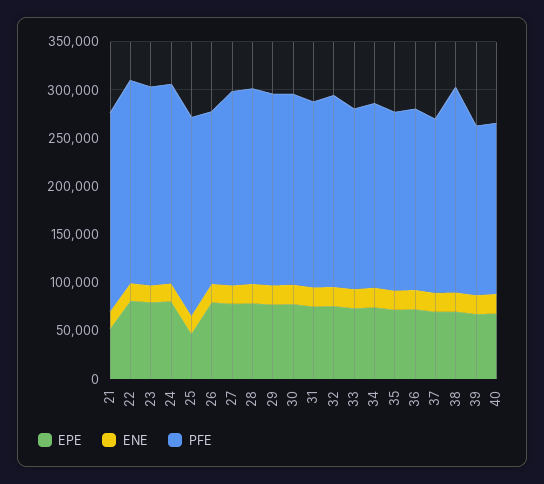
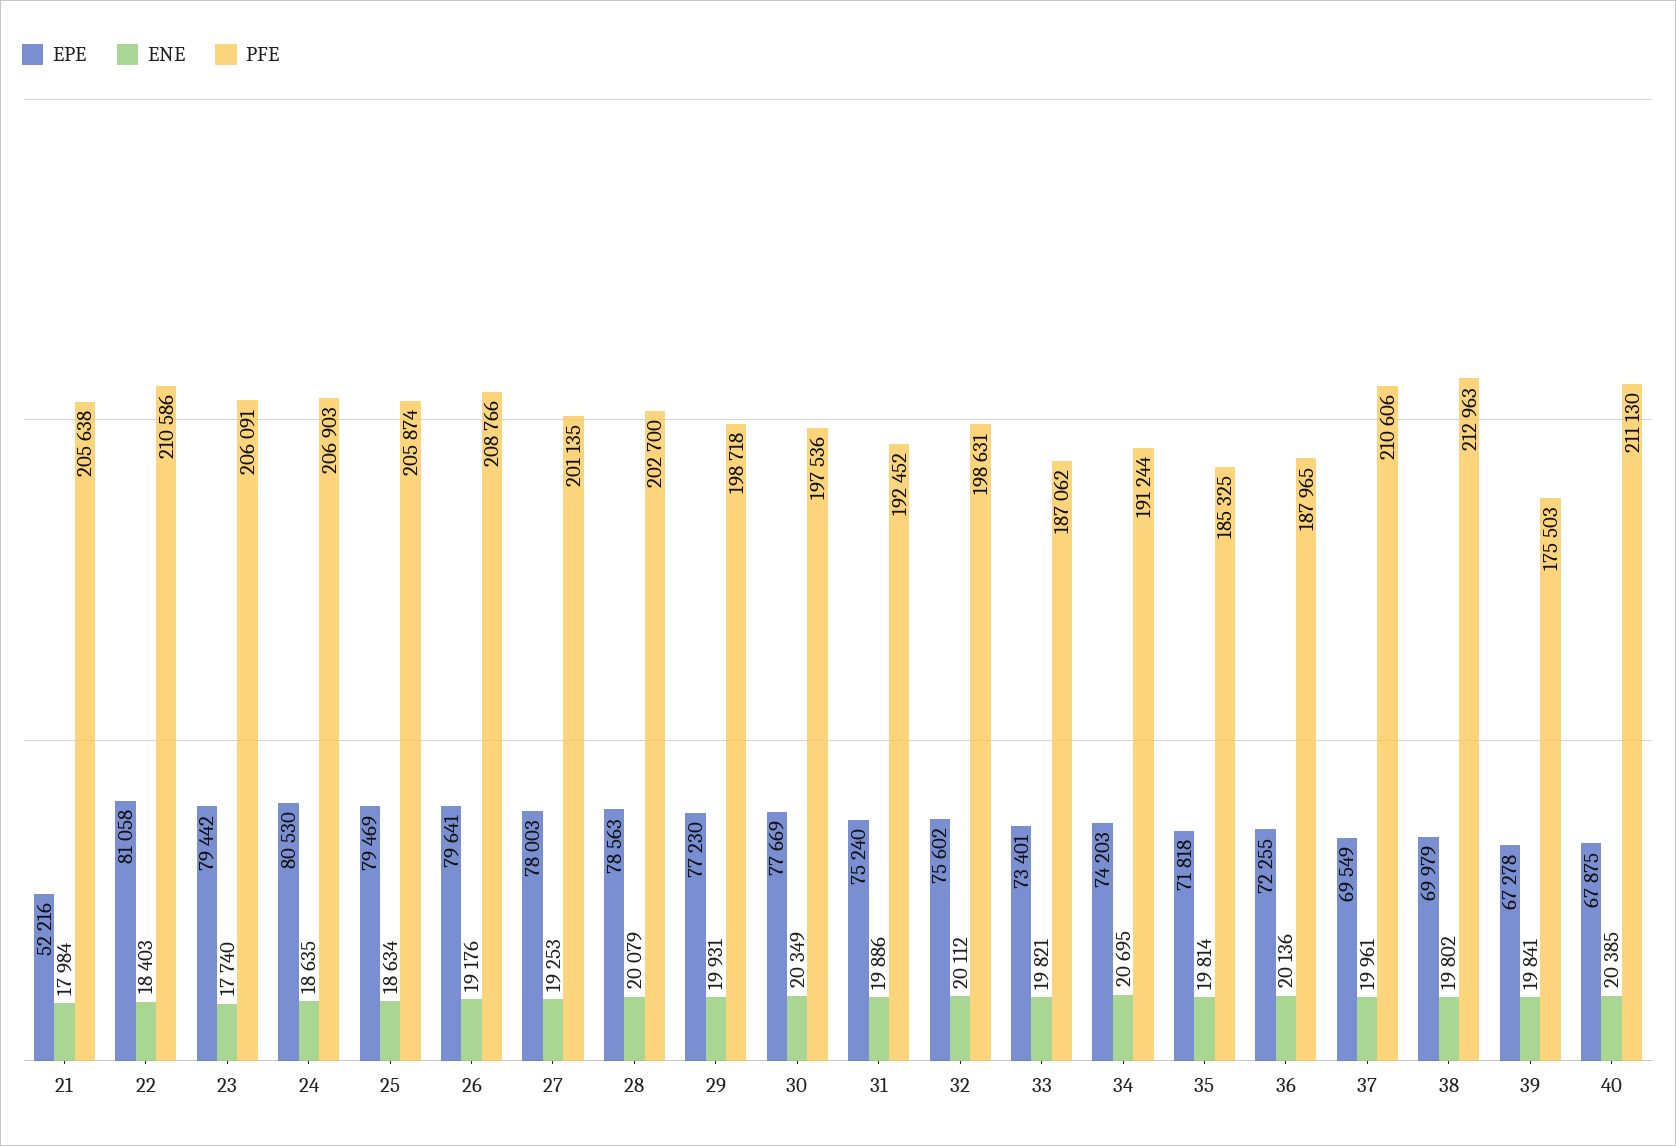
  {
    "EPE": {
      "21": 52216,
      "22": 81058,
      "23": 79442,
      "24": 80530,
-     "25": 50000,
+     "25": 79469,
      "26": 79641,
      "27": 78003,
      "28": 78563,
      "29": 77230,
      "30": 77669,
      "31": 75240,
      "32": 75602,
      "33": 73401,
      "34": 74203,
      "35": 71818,
      "36": 72255,
      "37": 69549,
      "38": 69979,
      "39": 67278,
      "40": 67875
    },
    "ENE": {
      "21": 17984,
      "22": 18403,
      "23": 17740,
      "24": 18635,
      "25": 18634,
      "26": 19176,
      "27": 19253,
      "28": 20079,
      "29": 19931,
      "30": 20349,
      "31": 19886,
      "32": 20112,
      "33": 19821,
      "34": 20695,
      "35": 19814,
      "36": 20136,
      "37": 19961,
      "38": 19802,
      "39": 19841,
      "40": 20385
    },
    "PFE": {
      "21": 205638,
      "22": 210586,
      "23": 206091,
      "24": 206903,
      "25": 205874,
-     "26": 180000,
+     "26": 208766,
      "27": 201135,
      "28": 202700,
      "29": 198718,
      "30": 197536,
      "31": 192452,
      "32": 198631,
      "33": 187062,
      "34": 191244,
      "35": 185325,
      "36": 187965,
-     "37": 180000,
+     "37": 210606,
      "38": 212963,
      "39": 175503,
-     "40": 180000
+     "40": 211130
    }
  }

